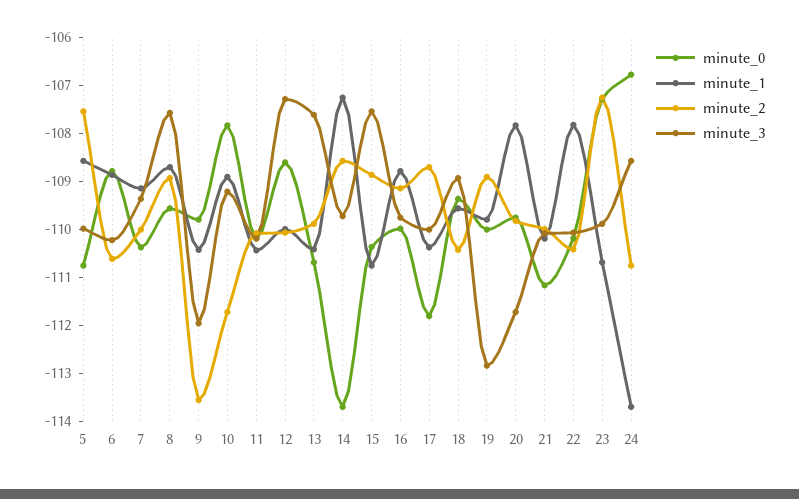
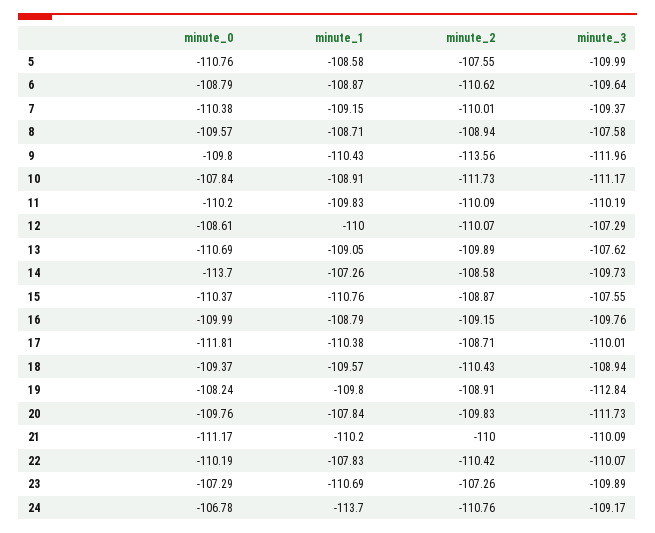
  {
    "minute_0": {
      "5": -110.76,
      "6": -108.79,
      "7": -110.38,
      "8": -109.57,
      "9": -109.8,
      "10": -107.84,
      "11": -110.2,
      "12": -108.61,
      "13": -110.69,
      "14": -113.7,
      "15": -110.37,
      "16": -109.99,
      "17": -111.81,
      "18": -109.37,
-     "19": -110,
+     "19": -108.24,
      "20": -109.76,
      "21": -111.17,
      "22": -110.19,
      "23": -107.29,
      "24": -106.78
    },
    "minute_1": {
      "5": -108.58,
      "6": -108.87,
      "7": -109.15,
      "8": -108.71,
      "9": -110.43,
      "10": -108.91,
-     "11": -110.4,
+     "11": -109.83,
      "12": -110,
-     "13": -110.4,
+     "13": -109.05,
      "14": -107.26,
      "15": -110.76,
      "16": -108.79,
      "17": -110.38,
      "18": -109.57,
      "19": -109.8,
      "20": -107.84,
      "21": -110.2,
      "22": -107.83,
      "23": -110.69,
      "24": -113.7
    },
    "minute_2": {
      "5": -107.55,
      "6": -110.62,
      "7": -110.01,
      "8": -108.94,
      "9": -113.56,
      "10": -111.73,
      "11": -110.09,
      "12": -110.07,
      "13": -109.89,
      "14": -108.58,
      "15": -108.87,
      "16": -109.15,
      "17": -108.71,
      "18": -110.43,
      "19": -108.91,
      "20": -109.83,
      "21": -110,
      "22": -110.42,
      "23": -107.26,
      "24": -110.76
    },
    "minute_3": {
      "5": -109.99,
-     "6": -110.2,
+     "6": -109.64,
      "7": -109.37,
      "8": -107.58,
      "9": -111.96,
-     "10": -109.2,
+     "10": -111.17,
      "11": -110.19,
      "12": -107.29,
      "13": -107.62,
      "14": -109.73,
      "15": -107.55,
      "16": -109.76,
      "17": -110.01,
      "18": -108.94,
      "19": -112.84,
      "20": -111.73,
      "21": -110.09,
      "22": -110.07,
      "23": -109.89,
-     "24": -108.6
+     "24": -109.17
    }
  }

